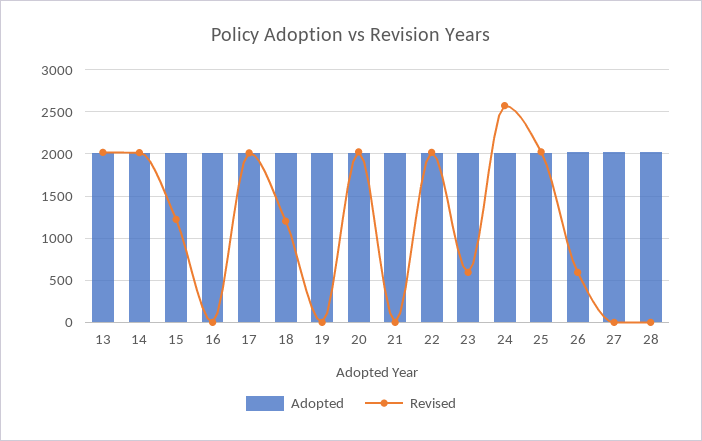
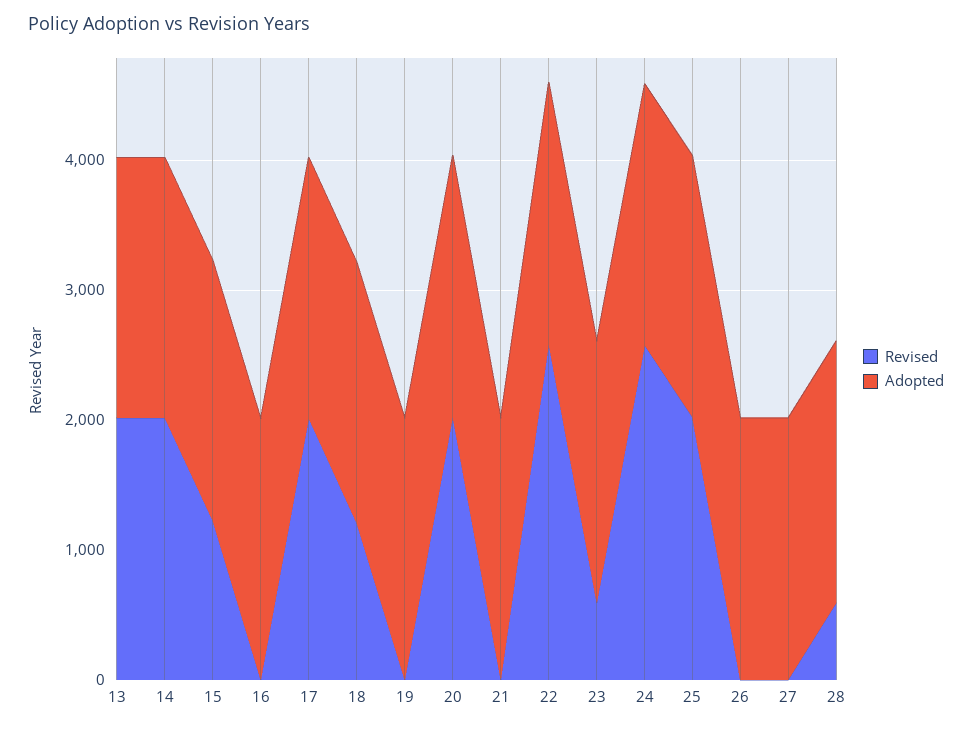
  {
    "Adopted": {
      "13": 2000,
      "14": 2000,
      "15": 2000,
      "16": 2000,
      "17": 2000,
      "18": 2000,
      "19": 2000,
      "20": 2000,
      "21": 2000,
      "22": 2000,
      "23": 2000,
      "24": 2000,
      "25": 2000,
      "26": 2000,
      "27": 2000,
      "28": 2000
    },
    "Revised": {
      "13": 2000,
      "14": 2000,
      "15": 1200,
      "16": 0,
      "17": 2000,
      "18": 1200,
      "19": 0,
      "20": 2000,
      "21": 0,
-     "22": 2000,
+     "22": 2600,
      "23": 600,
      "24": 2600,
      "25": 2000,
-     "26": 600,
+     "26": 0,
      "27": 0,
-     "28": 0
+     "28": 600
    }
  }

